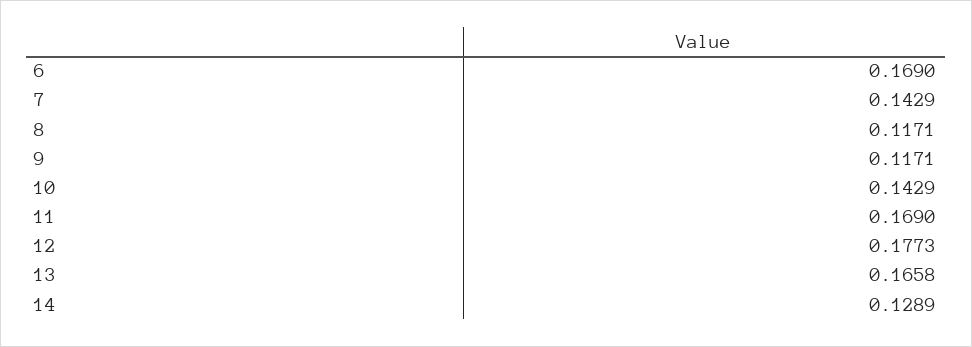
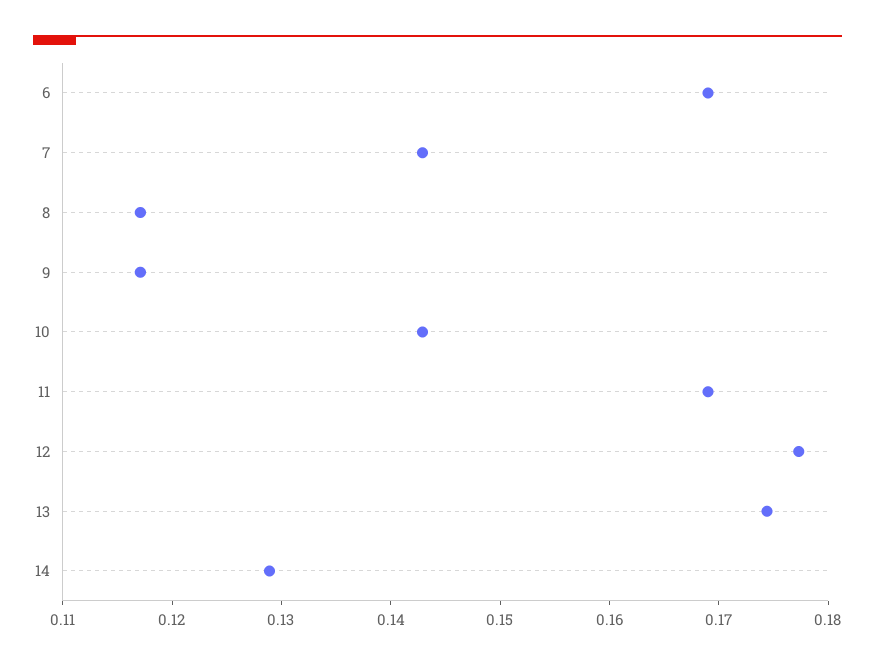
  {
    "6": 0.169,
    "7": 0.1429,
    "8": 0.1171,
    "9": 0.1171,
    "10": 0.1429,
    "11": 0.169,
    "12": 0.1773,
-   "13": 0.1658,
+   "13": 0.174,
    "14": 0.1289
  }

